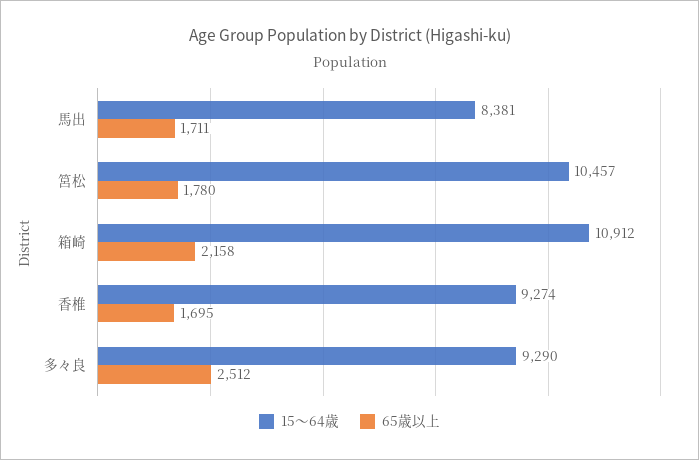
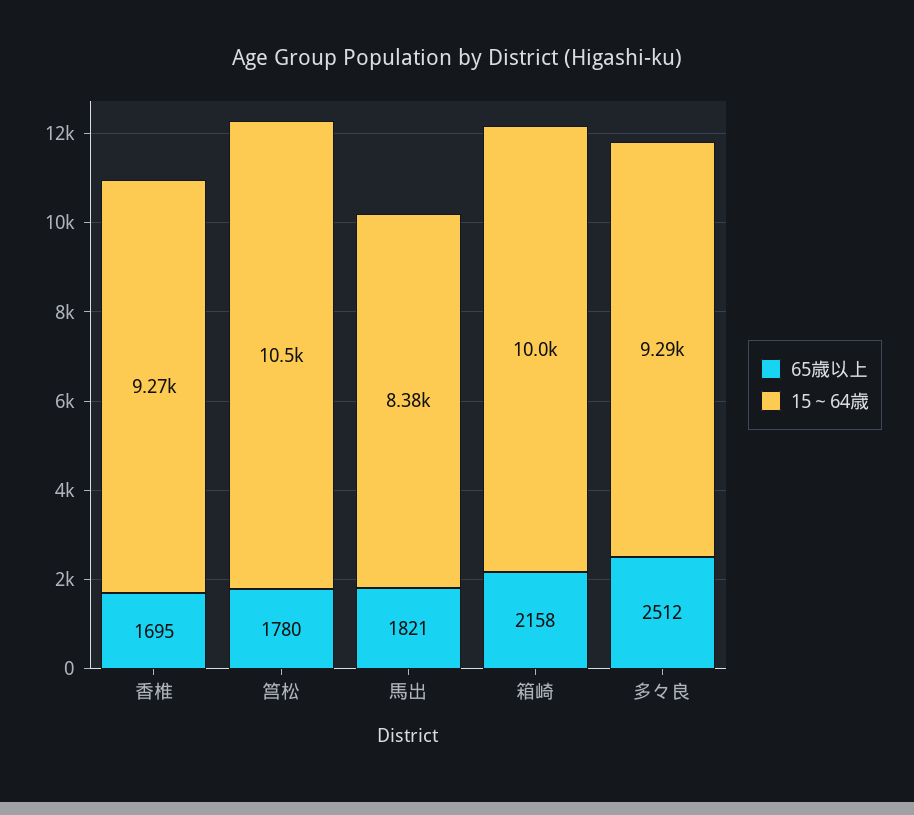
  {
    "15～64歳": {
      "馬出": 8381,
      "筥松": 10457,
-     "箱崎": 10912,
+     "箱崎": 10000,
      "香椎": 9274,
      "多々良": 9290
    },
    "65歳以上": {
-     "馬出": 1711,
+     "馬出": 1821,
      "筥松": 1780,
      "箱崎": 2158,
      "香椎": 1695,
      "多々良": 2512
    }
  }

